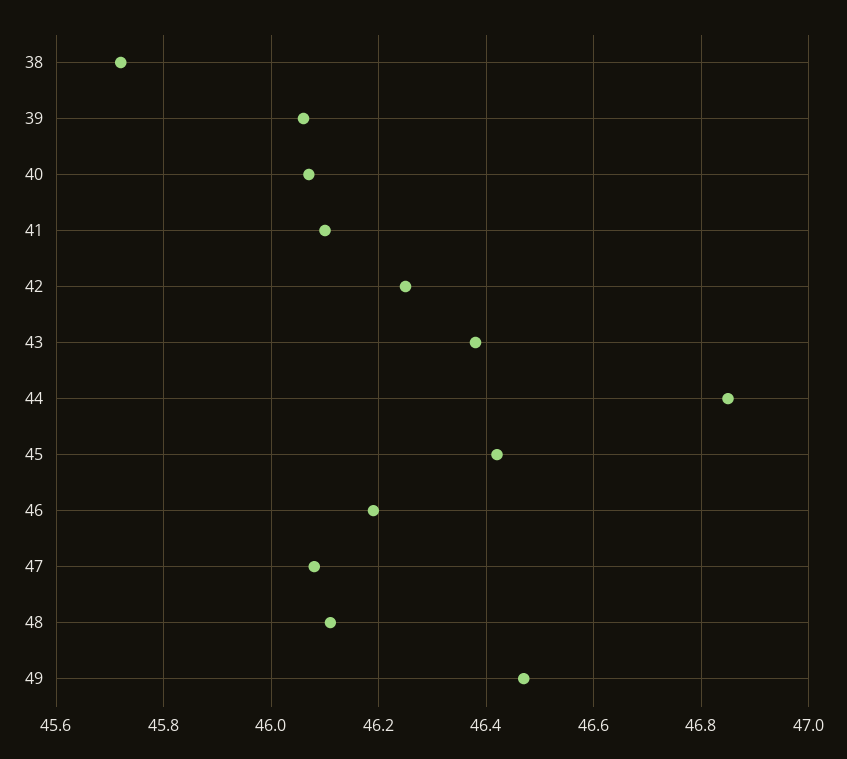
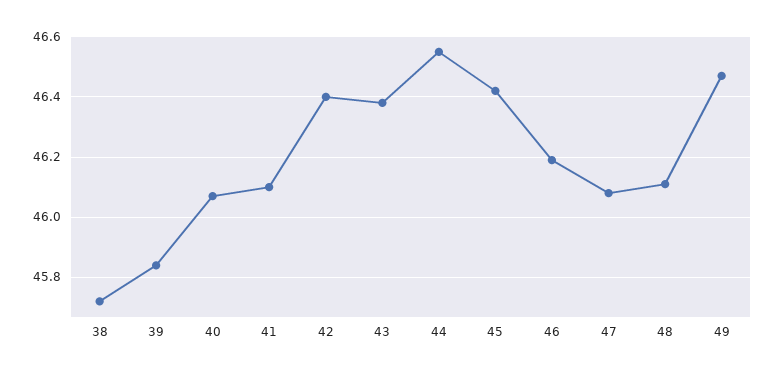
  {
    "38": 45.7,
-   "39": 46.05,
+   "39": 45.85,
    "40": 46.05,
    "41": 46.1,
-   "42": 46.25,
+   "42": 46.4,
    "43": 46.4,
-   "44": 46.85,
+   "44": 46.55,
    "45": 46.4,
    "46": 46.2,
    "47": 46.1,
    "48": 46.1,
    "49": 46.45
  }

